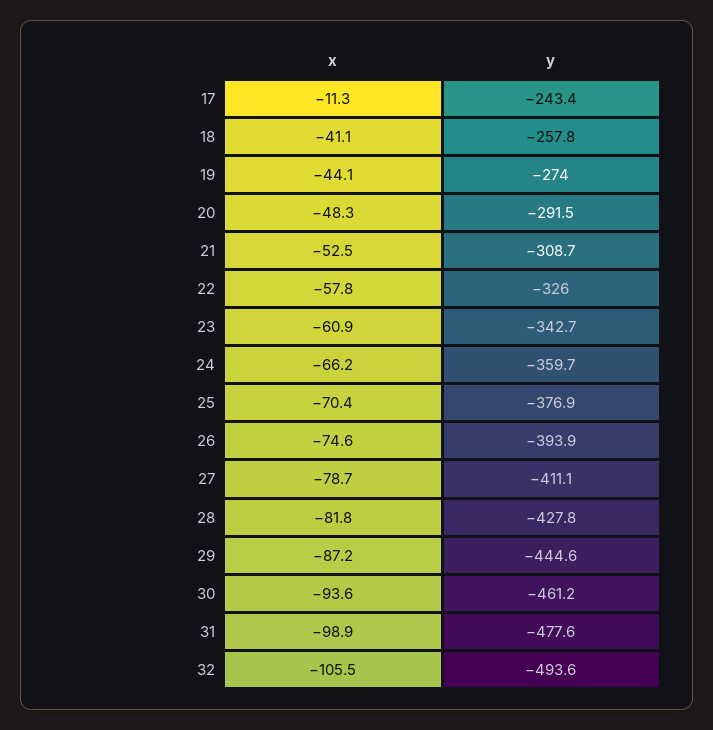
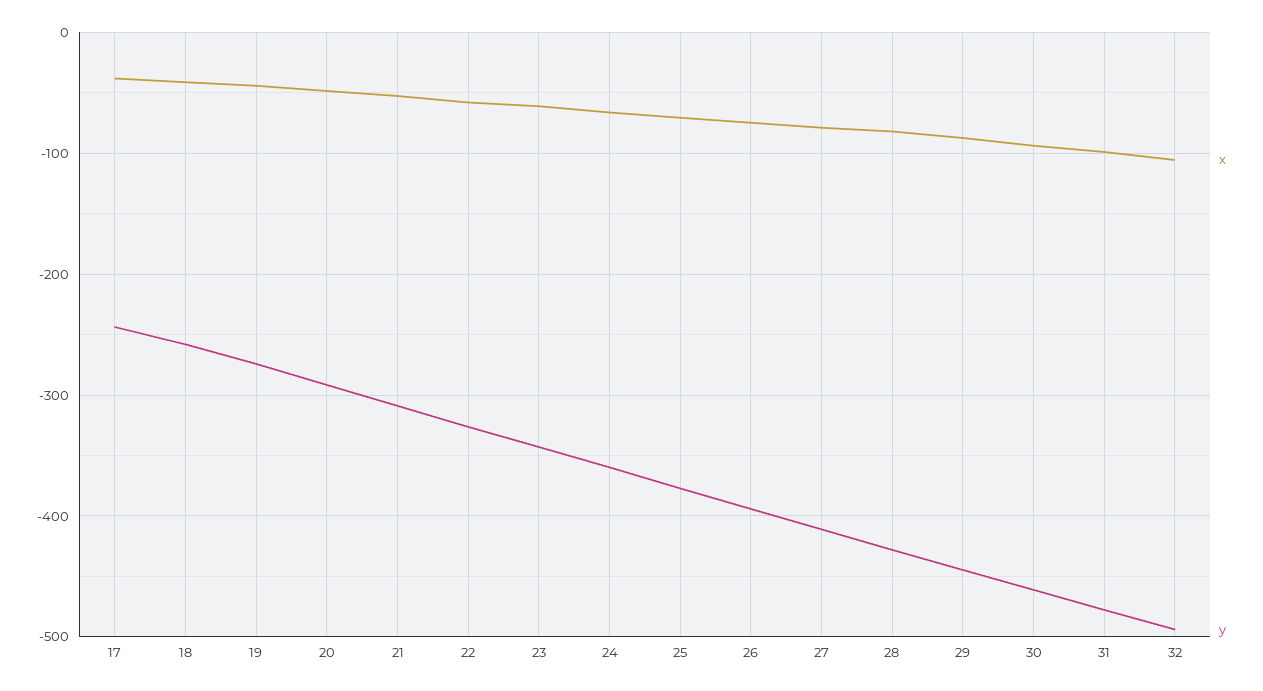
  {
    "x": {
-     "17": -11.3,
+     "17": -40,
      "18": -41.1,
      "19": -44.1,
      "20": -48.3,
      "21": -52.5,
      "22": -57.8,
      "23": -60.9,
      "24": -66.2,
      "25": -70.4,
      "26": -74.6,
      "27": -78.7,
      "28": -81.8,
      "29": -87.2,
      "30": -93.6,
      "31": -98.9,
      "32": -105.5
    },
    "y": {
      "17": -243.4,
      "18": -257.8,
      "19": -274,
      "20": -291.5,
      "21": -308.7,
      "22": -326,
      "23": -342.7,
      "24": -359.7,
      "25": -376.9,
      "26": -393.9,
      "27": -411.1,
      "28": -427.8,
      "29": -444.6,
      "30": -461.2,
      "31": -477.6,
      "32": -493.6
    }
  }

